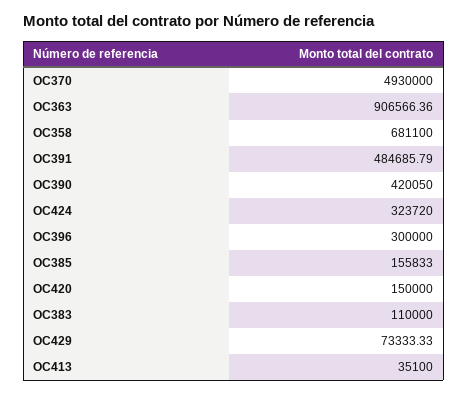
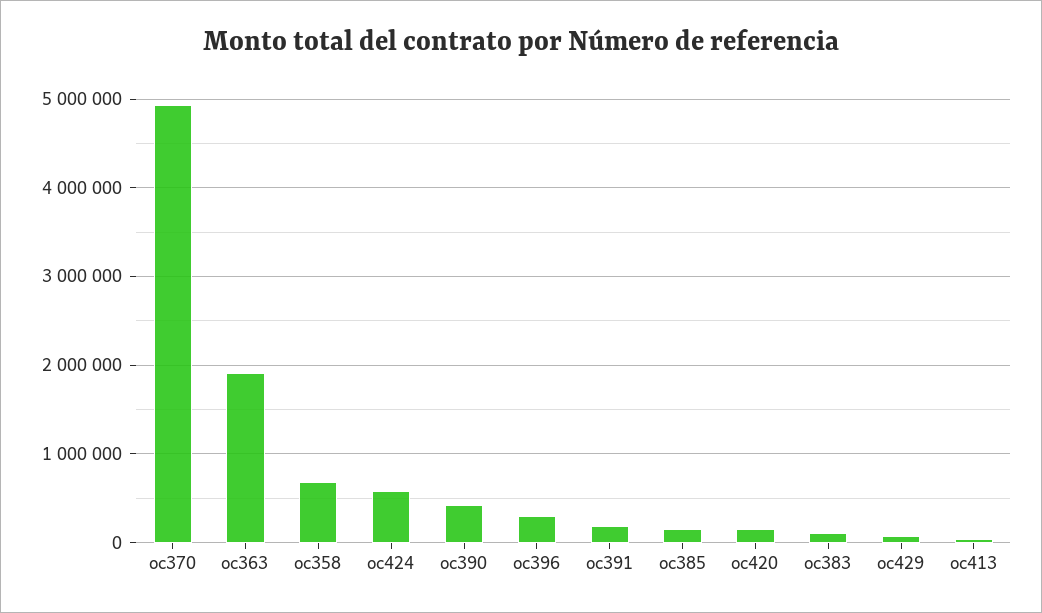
  {
    "OC370": 4930000,
-   "OC363": 906566.36,
+   "OC363": 1900000,
    "OC358": 681100,
-   "OC391": 484685.79,
+   "OC391": 200000,
    "OC390": 420050,
-   "OC424": 323720,
+   "OC424": 600000,
    "OC396": 300000,
    "OC385": 155833,
    "OC420": 150000,
    "OC383": 110000,
    "OC429": 73333.33,
    "OC413": 35100
  }

